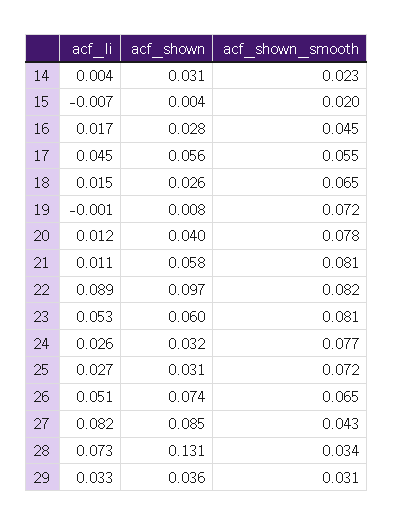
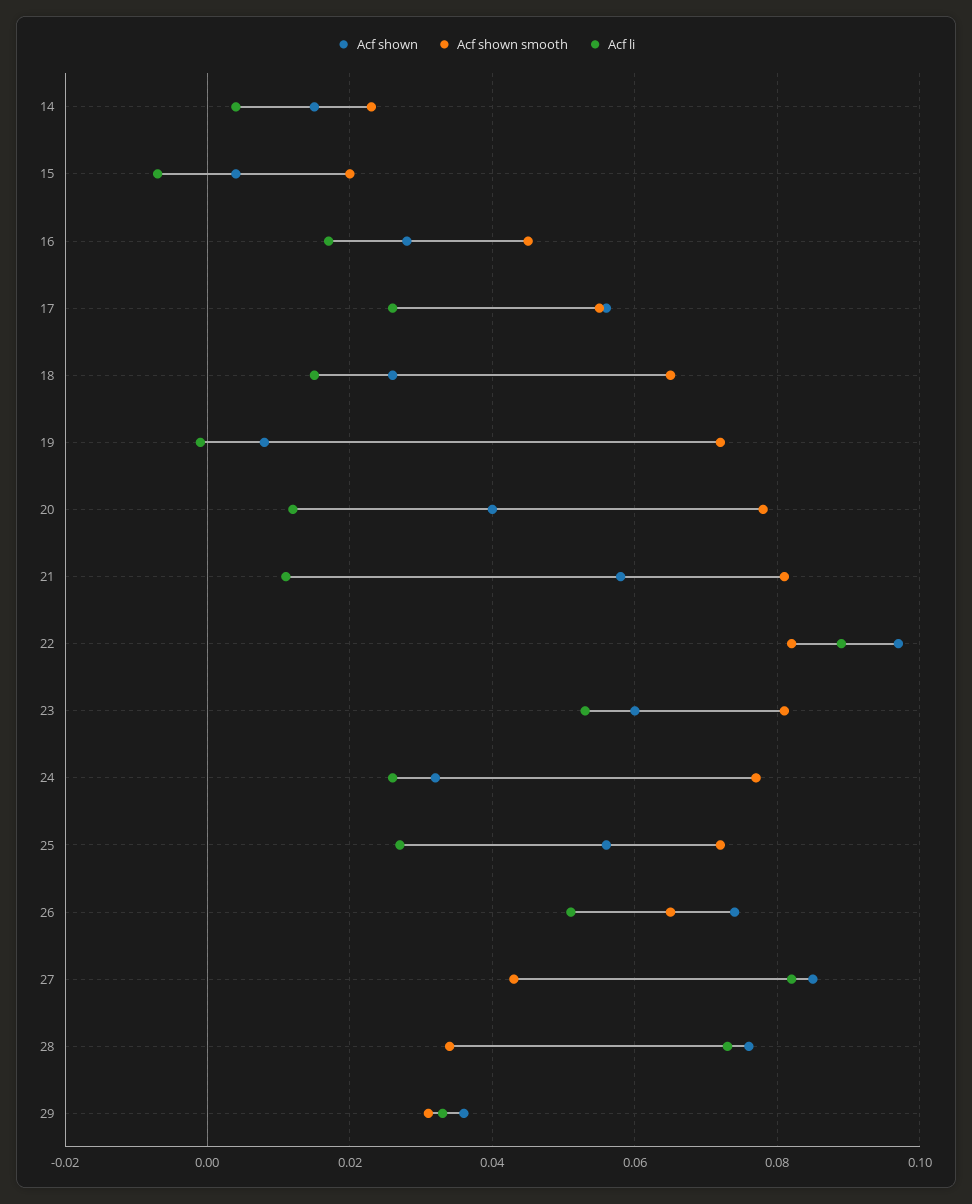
  {
    "acf_li": {
      "14": 0.004,
      "15": -0.007,
      "16": 0.017,
-     "17": 0.045,
+     "17": 0.025,
      "18": 0.015,
      "19": -0.001,
      "20": 0.012,
      "21": 0.011,
      "22": 0.089,
      "23": 0.053,
      "24": 0.026,
      "25": 0.027,
      "26": 0.051,
      "27": 0.082,
      "28": 0.073,
      "29": 0.033
    },
    "acf_shown": {
-     "14": 0.031,
+     "14": 0.015,
      "15": 0.004,
      "16": 0.028,
      "17": 0.056,
      "18": 0.026,
      "19": 0.008,
      "20": 0.04,
      "21": 0.058,
      "22": 0.097,
      "23": 0.06,
      "24": 0.032,
-     "25": 0.031,
+     "25": 0.055,
      "26": 0.074,
      "27": 0.085,
-     "28": 0.131,
+     "28": 0.075,
      "29": 0.036
    },
    "acf_shown_smooth": {
      "14": 0.023,
      "15": 0.02,
      "16": 0.045,
      "17": 0.055,
      "18": 0.065,
      "19": 0.072,
      "20": 0.078,
      "21": 0.081,
      "22": 0.082,
      "23": 0.081,
      "24": 0.077,
      "25": 0.072,
      "26": 0.065,
      "27": 0.043,
      "28": 0.034,
      "29": 0.031
    }
  }

